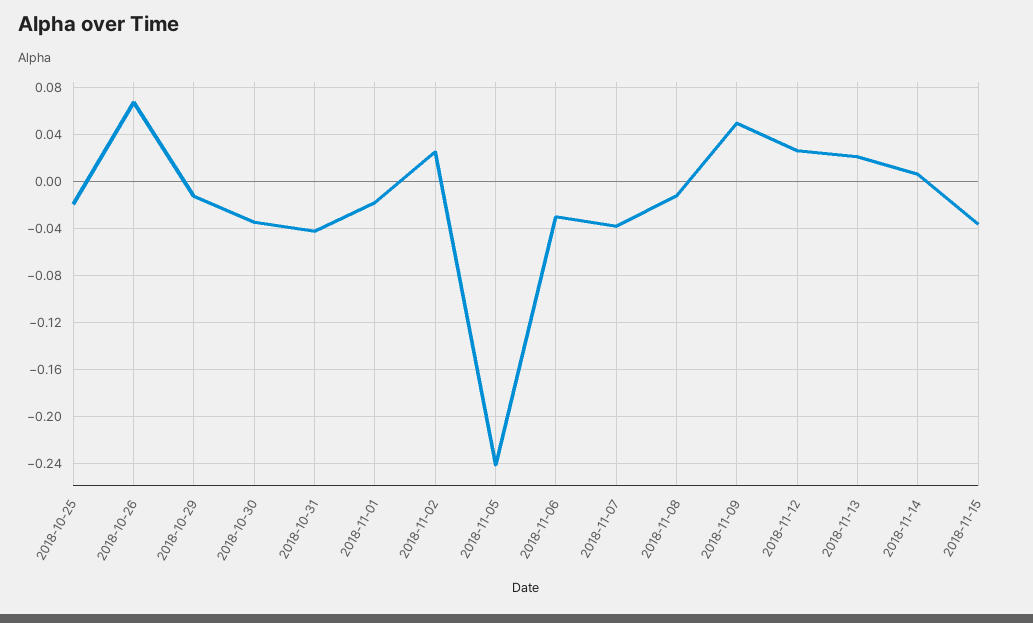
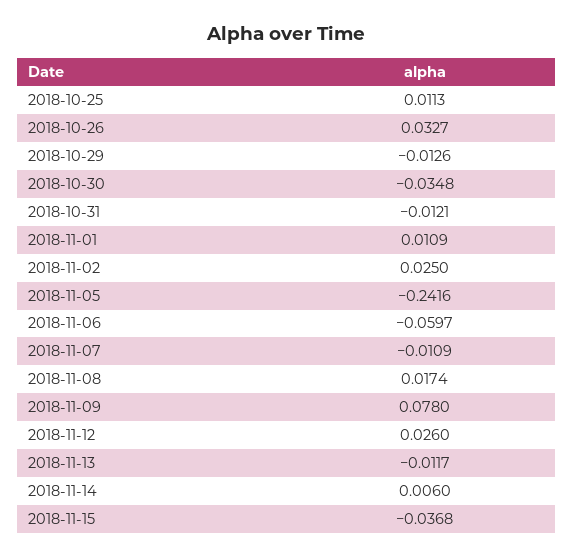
  {
-   "2018-10-25": -0.02,
+   "2018-10-25": 0.0113,
-   "2018-10-26": 0.07,
+   "2018-10-26": 0.0327,
    "2018-10-29": -0.0126,
    "2018-10-30": -0.0348,
-   "2018-10-31": -0.04,
+   "2018-10-31": -0.0121,
-   "2018-11-01": -0.02,
+   "2018-11-01": 0.0109,
    "2018-11-02": 0.025,
    "2018-11-05": -0.2416,
-   "2018-11-06": -0.03,
+   "2018-11-06": -0.0597,
-   "2018-11-07": -0.04,
+   "2018-11-07": -0.0109,
-   "2018-11-08": -0.01,
+   "2018-11-08": 0.0174,
-   "2018-11-09": 0.05,
+   "2018-11-09": 0.078,
    "2018-11-12": 0.026,
-   "2018-11-13": 0.02,
+   "2018-11-13": -0.0117,
    "2018-11-14": 0.006,
    "2018-11-15": -0.0368
  }

